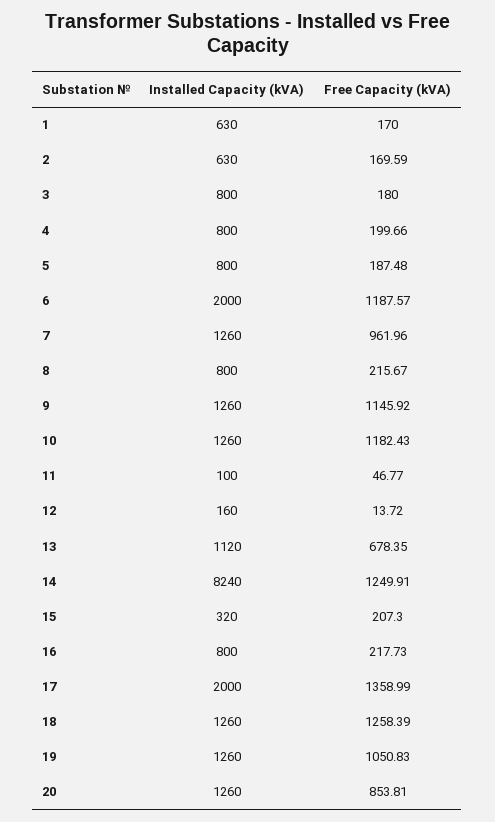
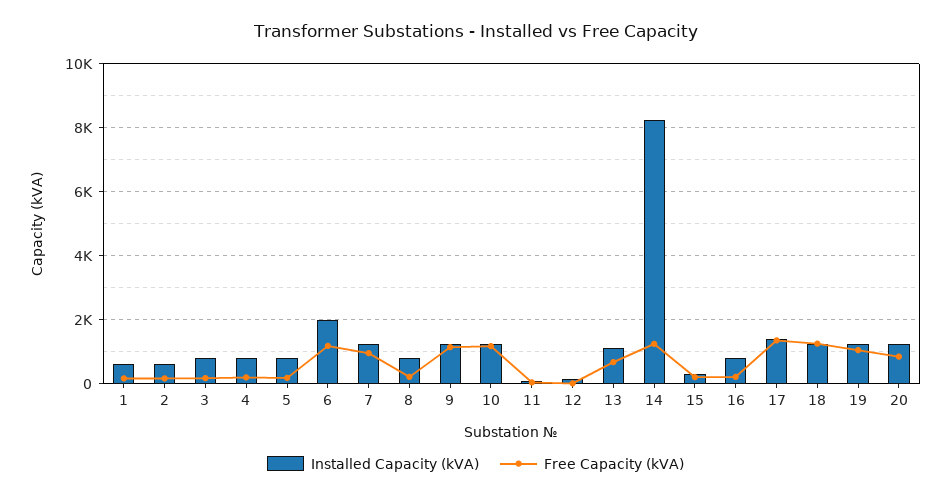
  {
    "Installed Capacity (kVA)": {
      "1": 630,
      "2": 630,
      "3": 800,
      "4": 800,
      "5": 800,
      "6": 2000,
      "7": 1260,
      "8": 800,
      "9": 1260,
      "10": 1260,
      "11": 100,
      "12": 160,
      "13": 1120,
      "14": 8240,
      "15": 320,
      "16": 800,
-     "17": 2000,
+     "17": 1400,
      "18": 1260,
      "19": 1260,
      "20": 1260
    },
    "Free Capacity (kVA)": {
      "1": 170,
      "2": 169.59,
      "3": 180,
      "4": 199.66,
      "5": 187.48,
      "6": 1187.57,
      "7": 961.96,
      "8": 215.67,
      "9": 1145.92,
      "10": 1182.43,
      "11": 46.77,
      "12": 13.72,
      "13": 678.35,
      "14": 1249.91,
      "15": 207.3,
      "16": 217.73,
      "17": 1358.99,
      "18": 1258.39,
      "19": 1050.83,
      "20": 853.81
    }
  }

